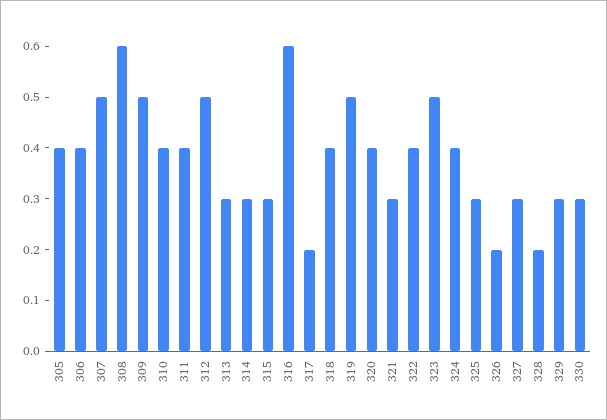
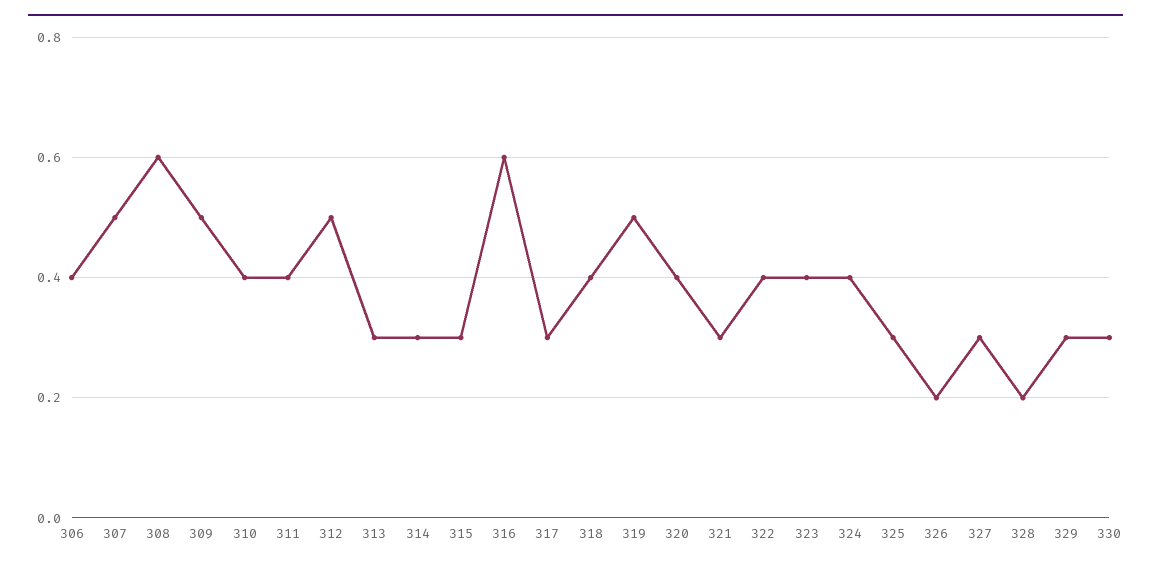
  {
-   "305": 0.4,
    "306": 0.4,
    "307": 0.5,
    "308": 0.6,
    "309": 0.5,
    "310": 0.4,
    "311": 0.4,
    "312": 0.5,
    "313": 0.3,
    "314": 0.3,
    "315": 0.3,
    "316": 0.6,
-   "317": 0.2,
+   "317": 0.3,
    "318": 0.4,
    "319": 0.5,
    "320": 0.4,
    "321": 0.3,
    "322": 0.4,
-   "323": 0.5,
+   "323": 0.4,
    "324": 0.4,
    "325": 0.3,
    "326": 0.2,
    "327": 0.3,
    "328": 0.2,
    "329": 0.3,
    "330": 0.3
  }

